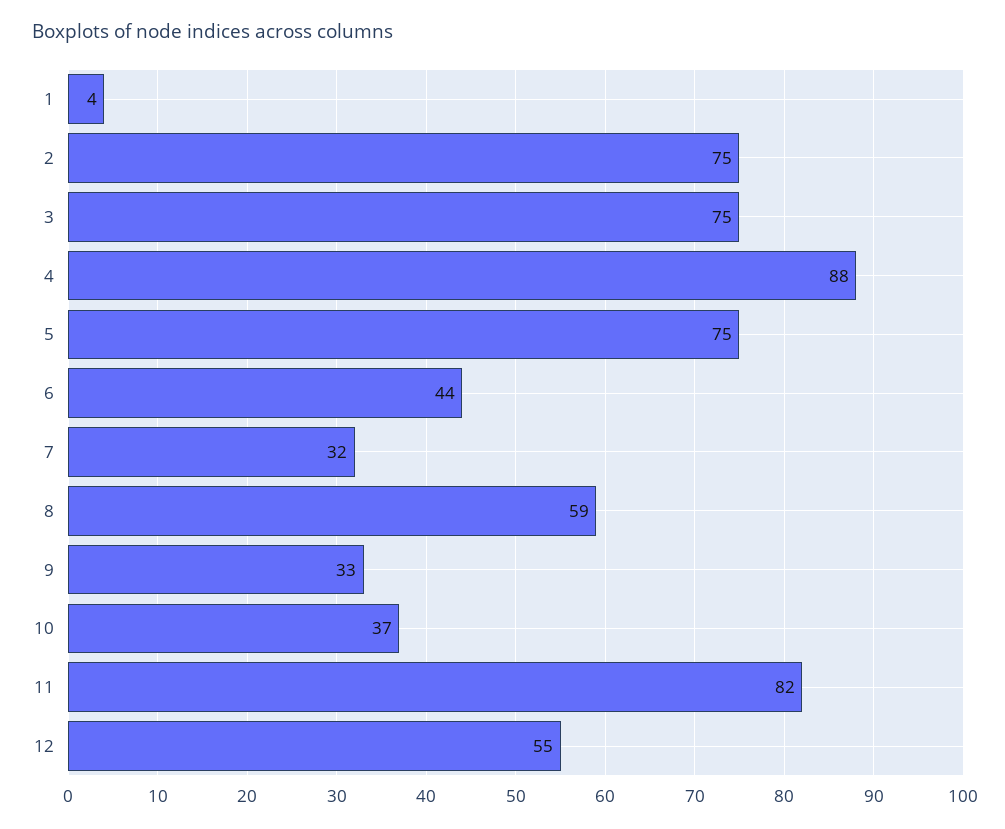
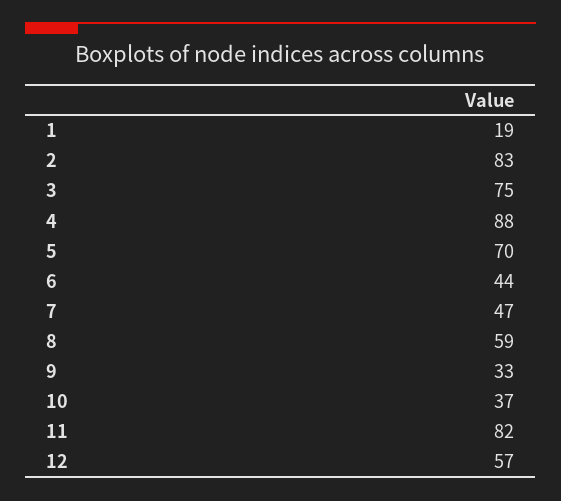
  {
-   "1": 4,
+   "1": 19,
-   "2": 75,
+   "2": 83,
    "3": 75,
    "4": 88,
-   "5": 75,
+   "5": 70,
    "6": 44,
-   "7": 32,
+   "7": 47,
    "8": 59,
    "9": 33,
    "10": 37,
    "11": 82,
-   "12": 55
+   "12": 57
  }

